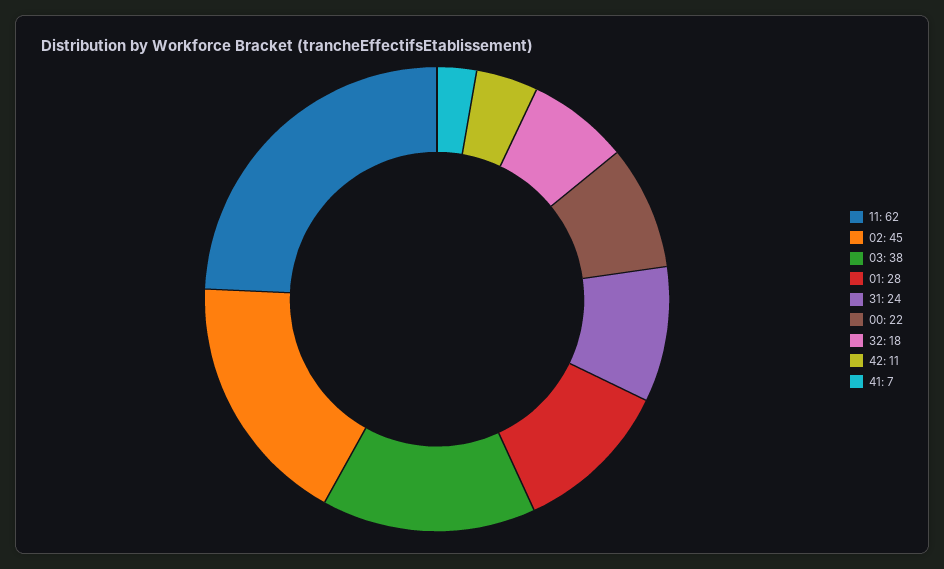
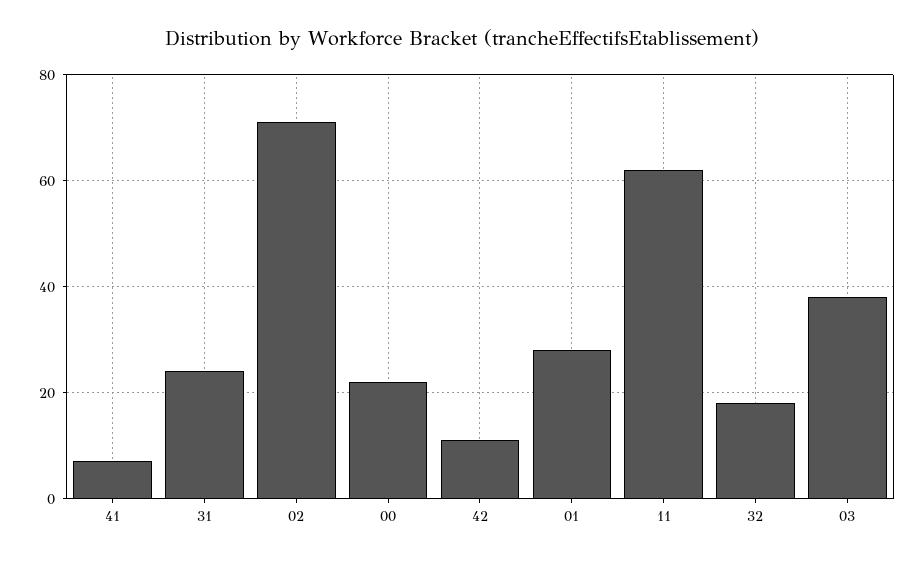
  {
    "11": 62,
-   "02": 45,
+   "02": 70,
    "03": 38,
    "01": 28,
    "31": 24,
    "00": 22,
    "32": 18,
    "42": 11,
    "41": 7
  }

